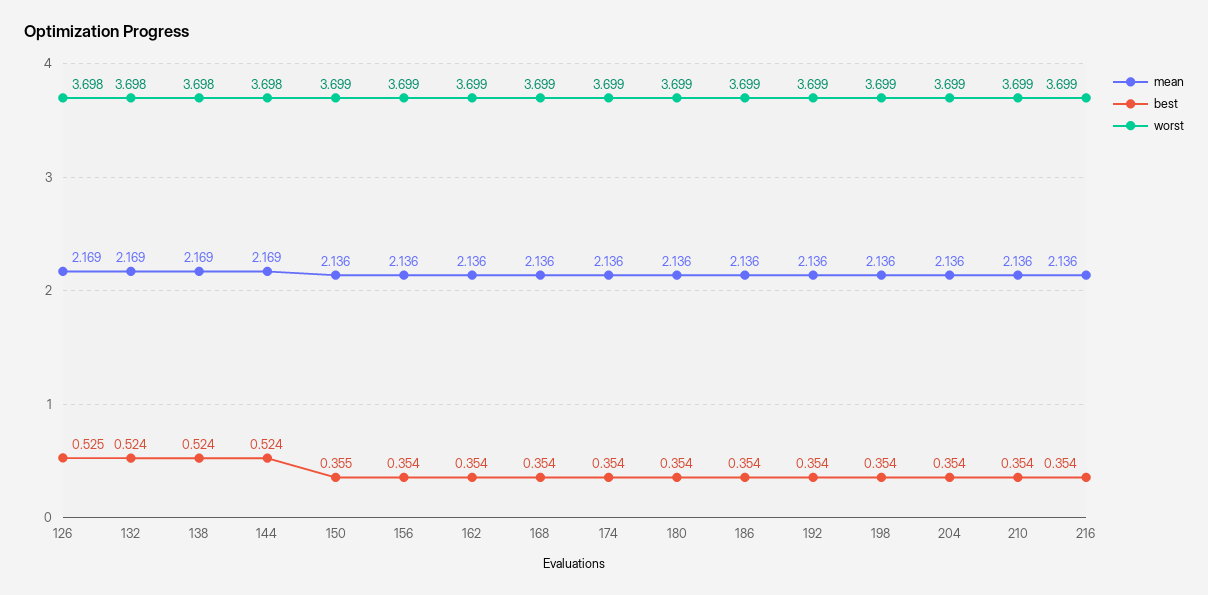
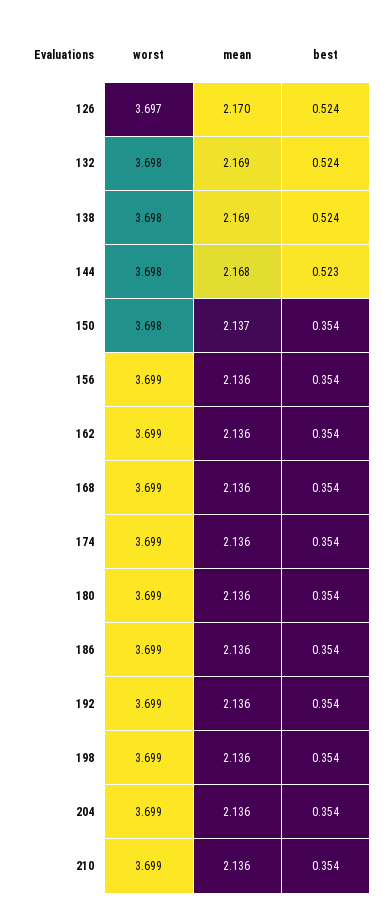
  {
    "mean": {
-     "126": 2.169,
+     "126": 2.17,
      "132": 2.169,
      "138": 2.169,
-     "144": 2.169,
+     "144": 2.168,
-     "150": 2.136,
+     "150": 2.137,
      "156": 2.136,
      "162": 2.136,
      "168": 2.136,
      "174": 2.136,
      "180": 2.136,
      "186": 2.136,
      "192": 2.136,
      "198": 2.136,
      "204": 2.136,
-     "210": 2.136,
+     "210": 2.136
-     "216": 2.136
    },
    "best": {
-     "126": 0.525,
+     "126": 0.524,
      "132": 0.524,
      "138": 0.524,
-     "144": 0.524,
+     "144": 0.523,
-     "150": 0.355,
+     "150": 0.354,
      "156": 0.354,
      "162": 0.354,
      "168": 0.354,
      "174": 0.354,
      "180": 0.354,
      "186": 0.354,
      "192": 0.354,
      "198": 0.354,
      "204": 0.354,
-     "210": 0.354,
+     "210": 0.354
-     "216": 0.354
    },
    "worst": {
-     "126": 3.698,
+     "126": 3.697,
      "132": 3.698,
      "138": 3.698,
      "144": 3.698,
-     "150": 3.699,
+     "150": 3.698,
      "156": 3.699,
      "162": 3.699,
      "168": 3.699,
      "174": 3.699,
      "180": 3.699,
      "186": 3.699,
      "192": 3.699,
      "198": 3.699,
      "204": 3.699,
-     "210": 3.699,
+     "210": 3.699
-     "216": 3.699
    }
  }

